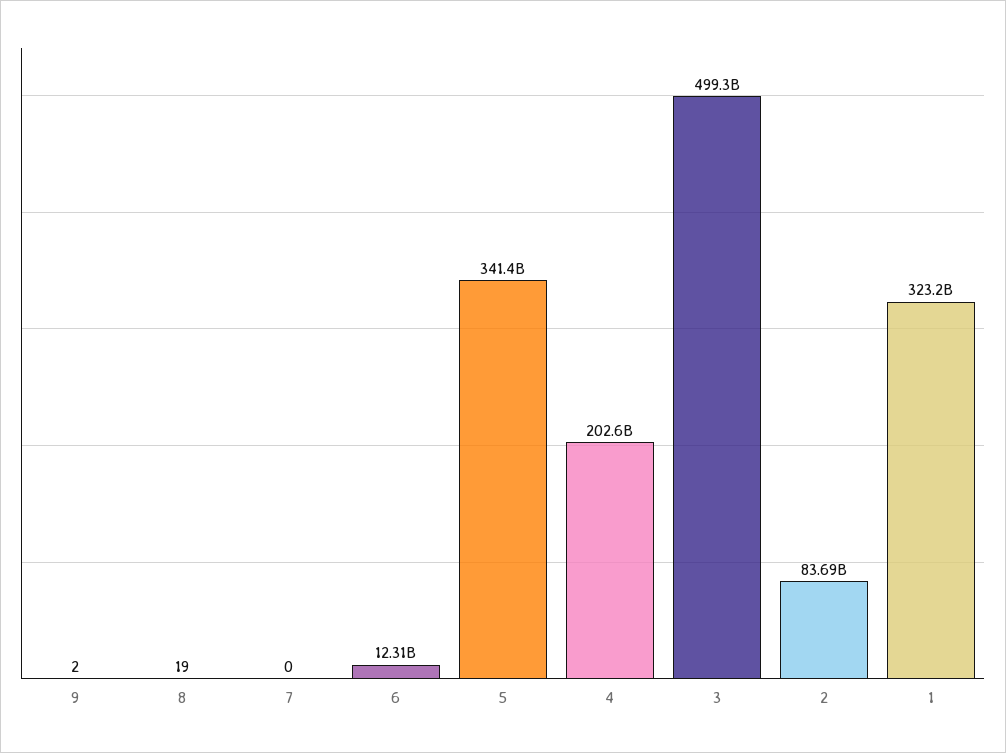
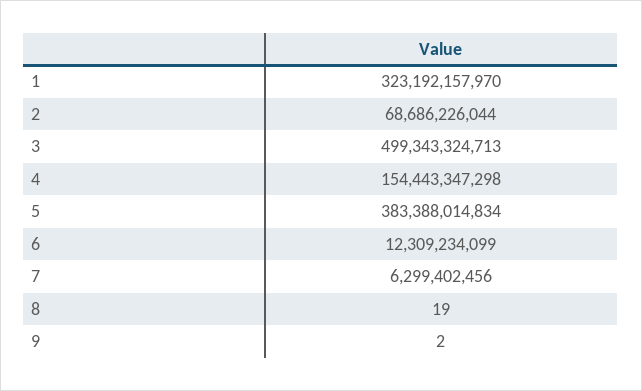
  {
    "9": 2,
    "8": 19,
-   "7": 0,
+   "7": 6299402456,
    "6": 12309234099,
-   "5": 341400000000,
+   "5": 383388014834,
-   "4": 202600000000,
+   "4": 154443347298,
    "3": 499343324713,
-   "2": 83690000000,
+   "2": 68686226044,
    "1": 323192157970
  }

